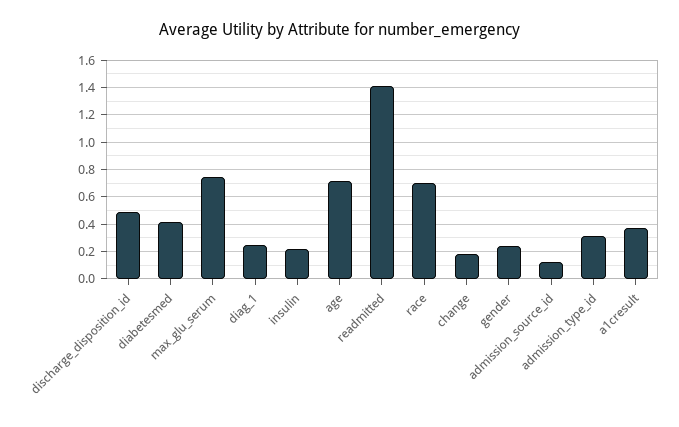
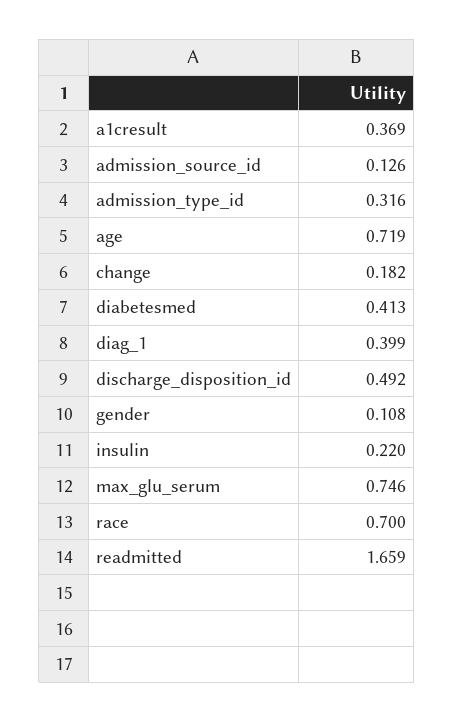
  {
    "discharge_disposition_id": 0.492,
    "diabetesmed": 0.413,
    "max_glu_serum": 0.746,
-   "diag_1": 0.25,
+   "diag_1": 0.399,
    "insulin": 0.22,
    "age": 0.719,
-   "readmitted": 1.4,
+   "readmitted": 1.659,
    "race": 0.7,
    "change": 0.182,
-   "gender": 0.25,
+   "gender": 0.108,
    "admission_source_id": 0.126,
    "admission_type_id": 0.316,
    "a1cresult": 0.369
  }

